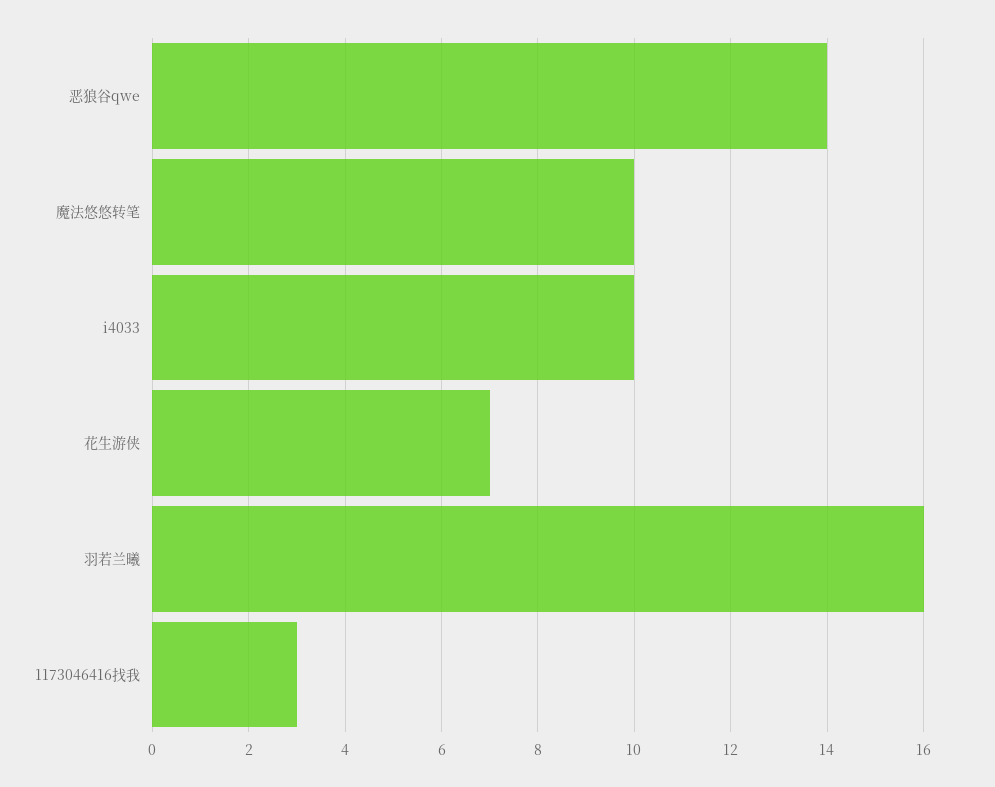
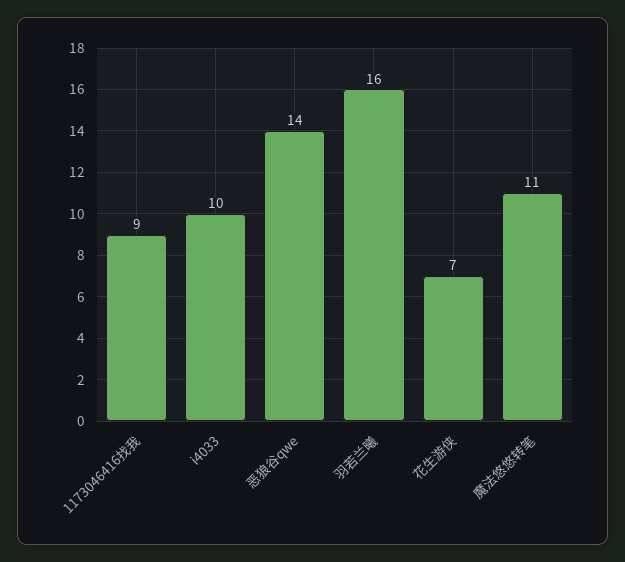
  {
    "恶狼谷qwe": 14,
-   "魔法悠悠转笔": 10,
+   "魔法悠悠转笔": 11,
    "i4033": 10,
    "花生游侠": 7,
    "羽若兰曦": 16,
-   "1173046416找我": 3
+   "1173046416找我": 9
  }

